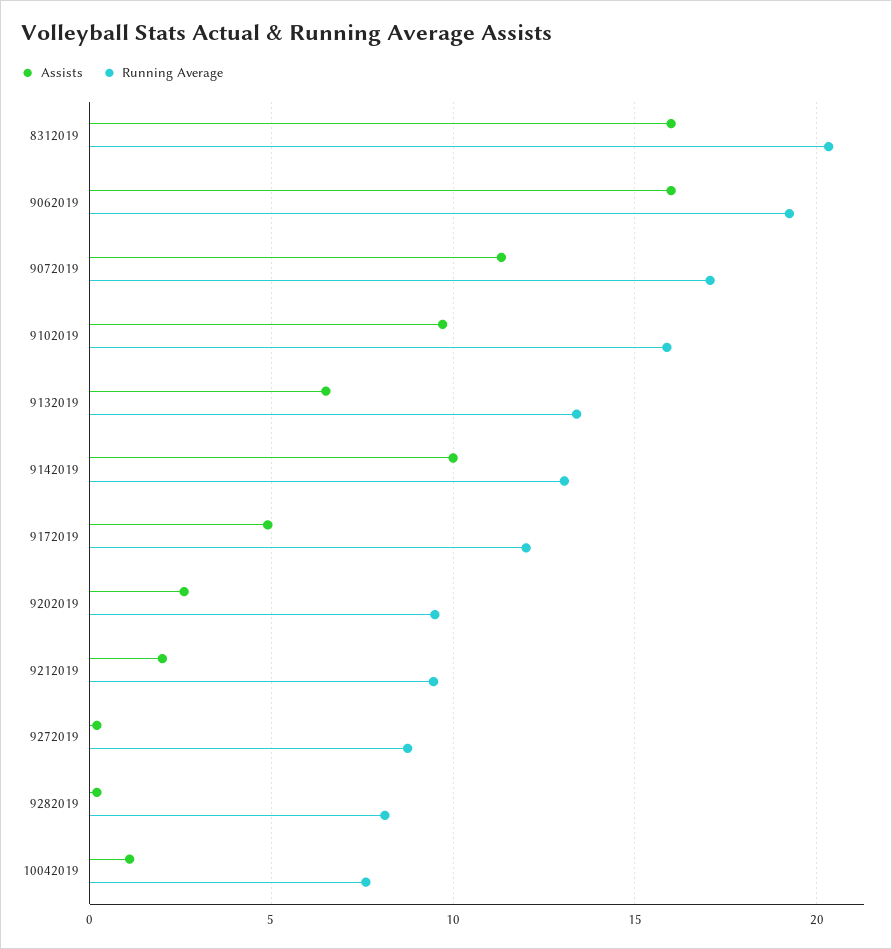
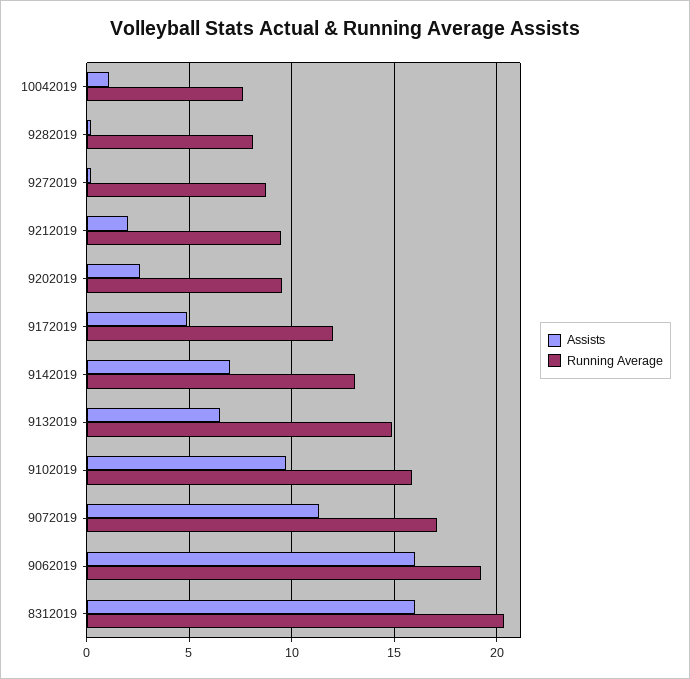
  {
    "Assists": {
      "8312019": 16,
      "9062019": 16,
      "9072019": 11.5,
      "9102019": 9.5,
      "9132019": 6.5,
-     "9142019": 10,
+     "9142019": 7,
      "9172019": 5,
      "9202019": 2.5,
      "9212019": 2,
      "9272019": 0,
      "9282019": 0,
      "10042019": 1
    },
    "Running Average": {
      "8312019": 20.5,
      "9062019": 19.5,
      "9072019": 17,
      "9102019": 16,
-     "9132019": 13.5,
+     "9132019": 15,
      "9142019": 13,
      "9172019": 12,
      "9202019": 9.5,
      "9212019": 9.5,
      "9272019": 9,
      "9282019": 8,
      "10042019": 7.5
    }
  }

